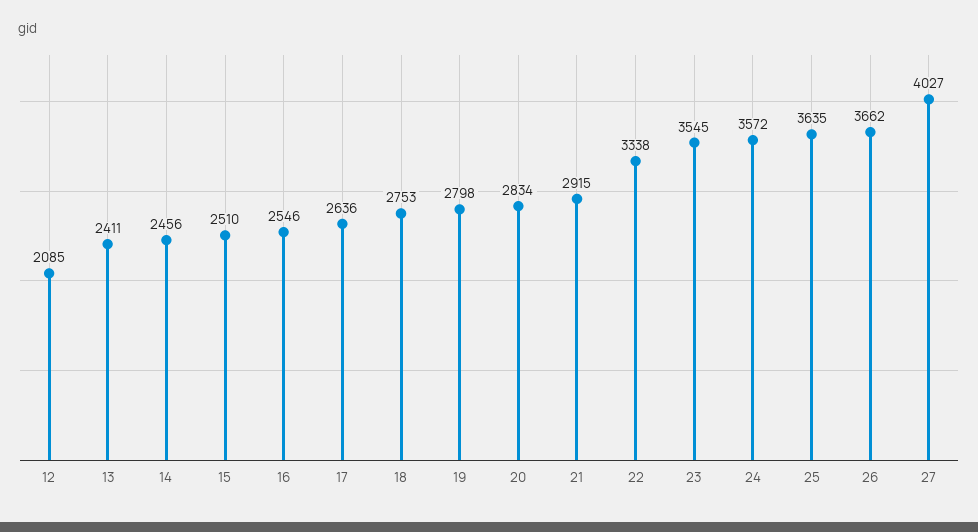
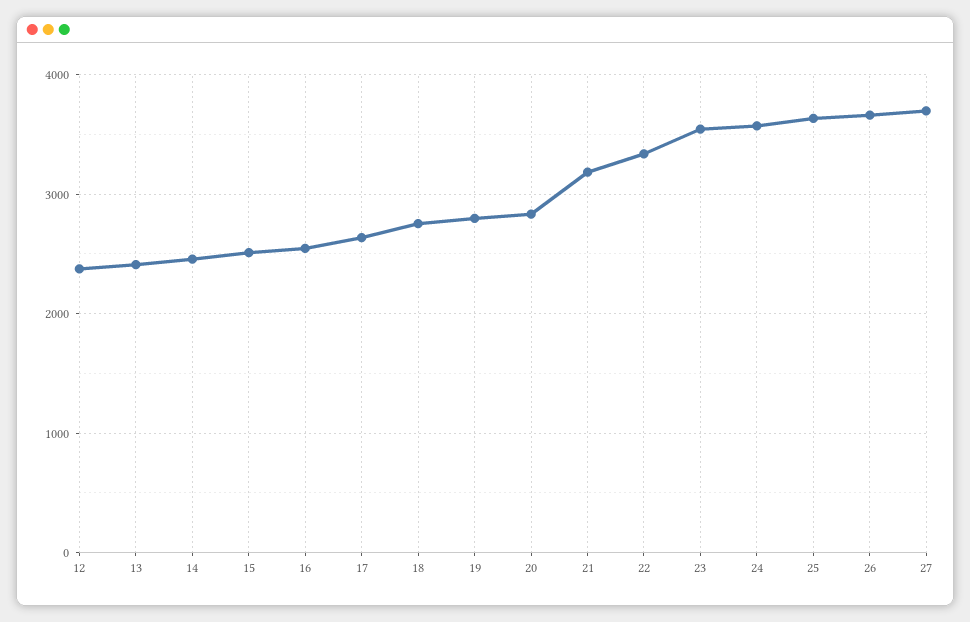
  {
-   "12": 2085,
+   "12": 2400,
    "13": 2411,
    "14": 2456,
    "15": 2510,
    "16": 2546,
    "17": 2636,
    "18": 2753,
    "19": 2798,
    "20": 2834,
-   "21": 2915,
+   "21": 3200,
    "22": 3338,
    "23": 3545,
    "24": 3572,
    "25": 3635,
    "26": 3662,
-   "27": 4027
+   "27": 3700
  }

